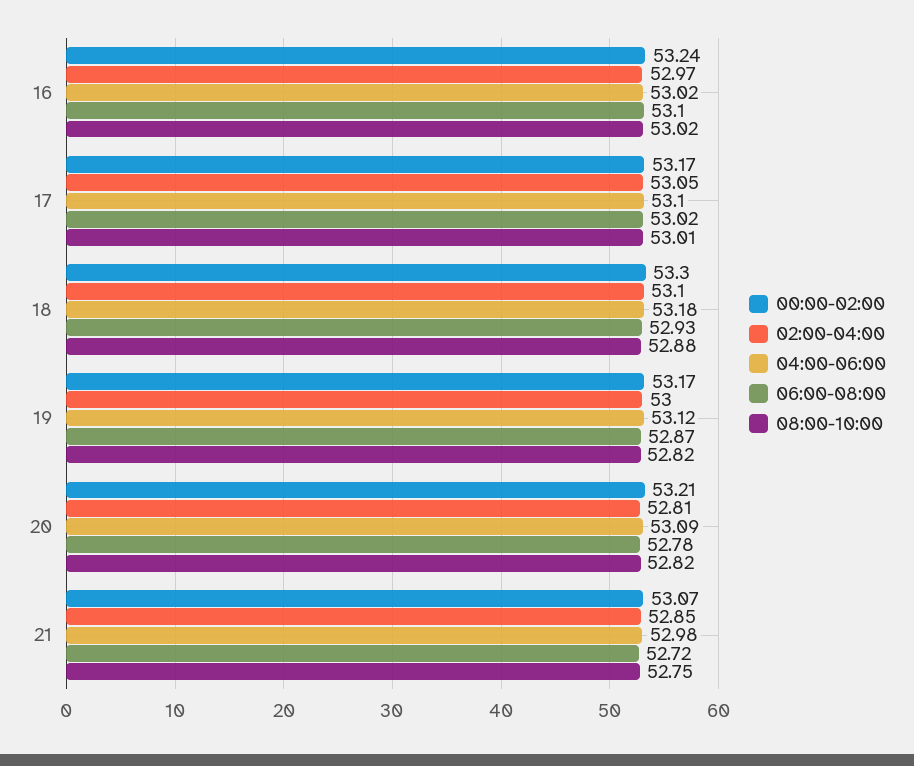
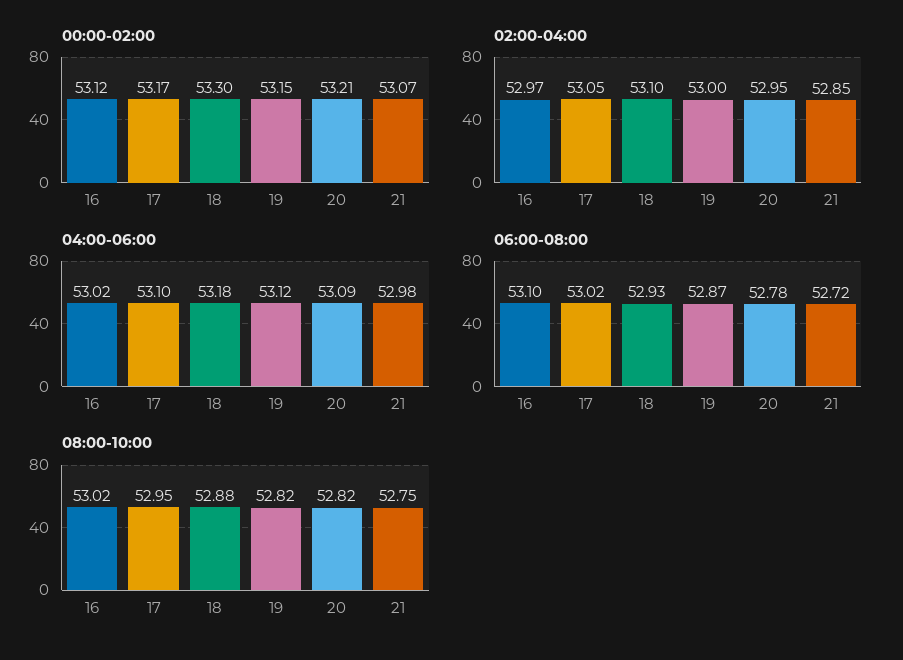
  {
    "00:00-02:00": {
-     "16": 53.24,
+     "16": 53.12,
      "17": 53.17,
      "18": 53.3,
-     "19": 53.17,
+     "19": 53.15,
      "20": 53.21,
      "21": 53.07
    },
    "02:00-04:00": {
      "16": 52.97,
      "17": 53.05,
      "18": 53.1,
      "19": 53,
-     "20": 52.81,
+     "20": 52.95,
      "21": 52.85
    },
    "04:00-06:00": {
      "16": 53.02,
      "17": 53.1,
      "18": 53.18,
      "19": 53.12,
      "20": 53.09,
      "21": 52.98
    },
    "06:00-08:00": {
      "16": 53.1,
      "17": 53.02,
      "18": 52.93,
      "19": 52.87,
      "20": 52.78,
      "21": 52.72
    },
    "08:00-10:00": {
      "16": 53.02,
-     "17": 53.01,
+     "17": 52.95,
      "18": 52.88,
      "19": 52.82,
      "20": 52.82,
      "21": 52.75
    }
  }

